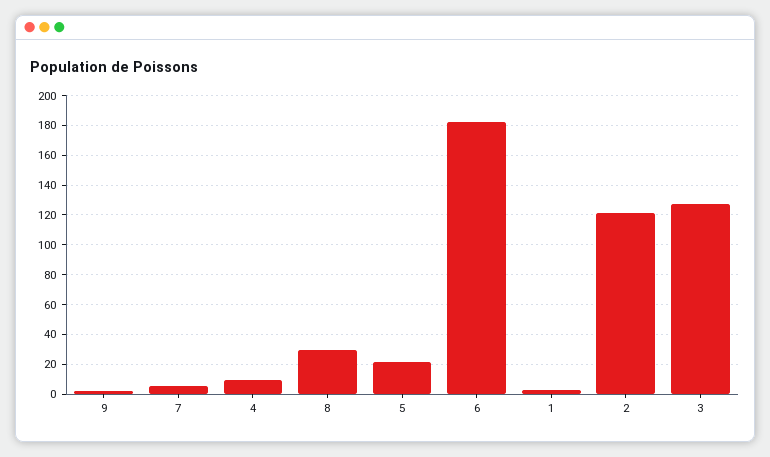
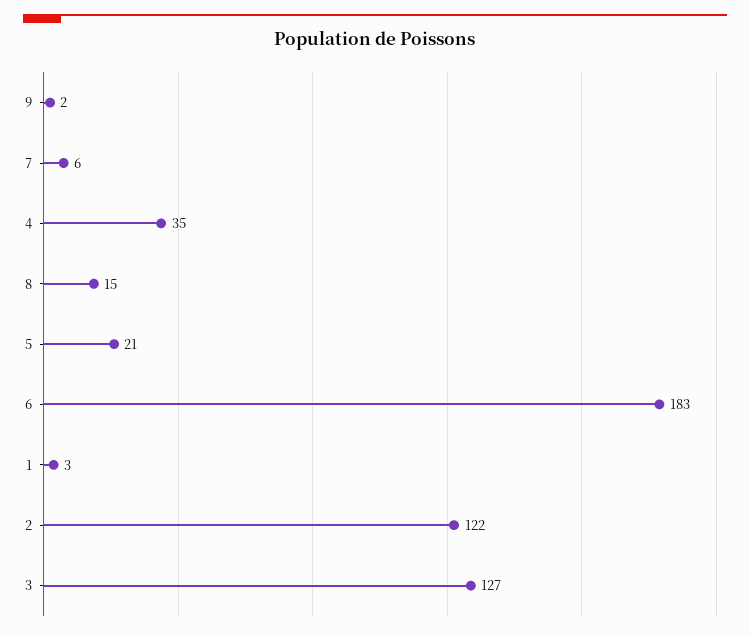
  {
    "9": 2,
    "7": 6,
-   "4": 10,
+   "4": 35,
-   "8": 30,
+   "8": 15,
    "5": 21,
    "6": 183,
    "1": 3,
    "2": 122,
    "3": 127
  }

